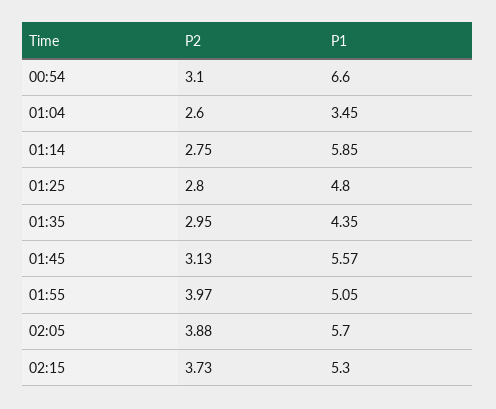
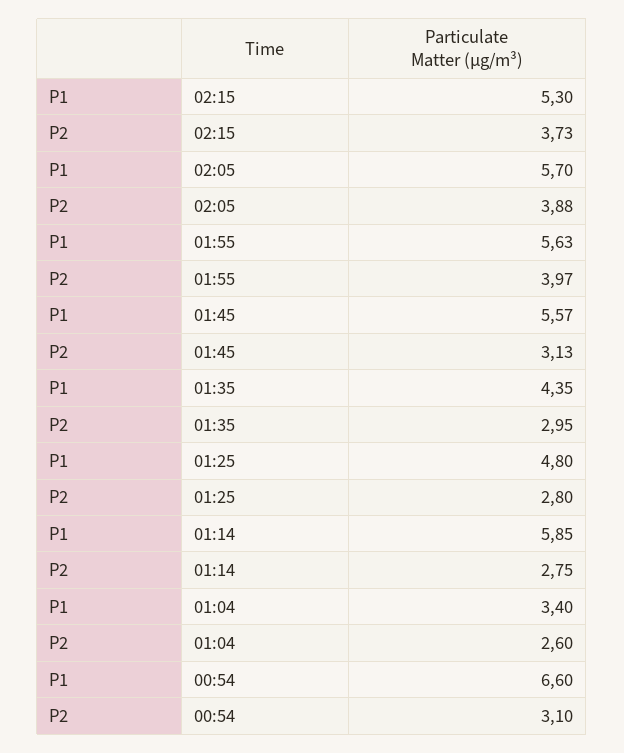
  {
    "P2": {
      "00:54": 3.1,
      "01:04": 2.6,
      "01:14": 2.75,
      "01:25": 2.8,
      "01:35": 2.95,
      "01:45": 3.13,
      "01:55": 3.97,
      "02:05": 3.88,
      "02:15": 3.73
    },
    "P1": {
      "00:54": 6.6,
-     "01:04": 3.45,
+     "01:04": 3.4,
      "01:14": 5.85,
      "01:25": 4.8,
      "01:35": 4.35,
      "01:45": 5.57,
-     "01:55": 5.05,
+     "01:55": 5.63,
      "02:05": 5.7,
      "02:15": 5.3
    }
  }

